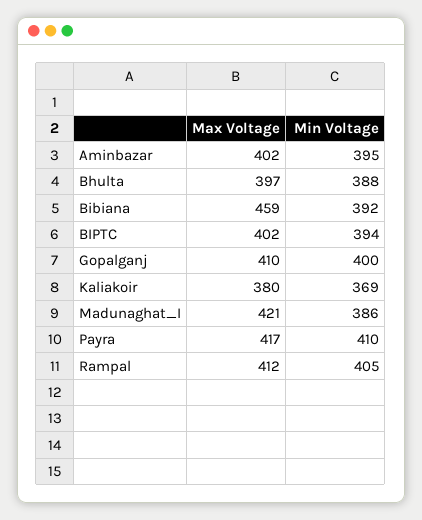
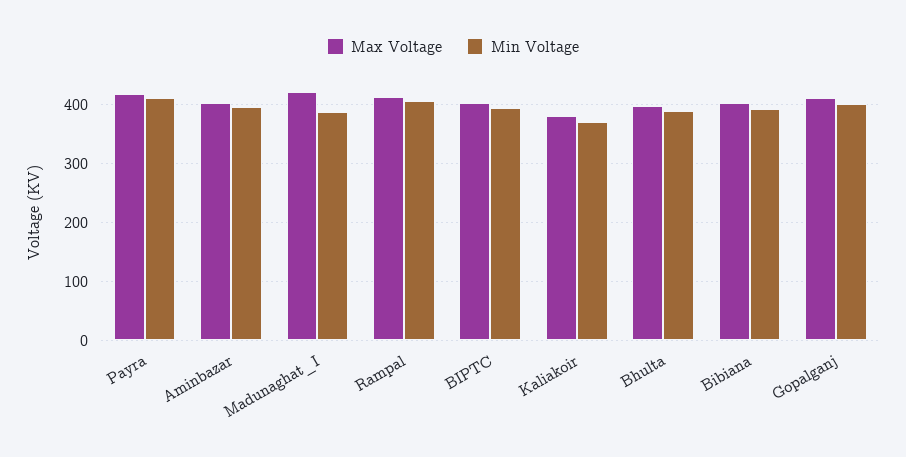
  {
    "Max Voltage": {
      "Aminbazar": 402,
      "Bhulta": 397,
-     "Bibiana": 459,
+     "Bibiana": 400,
      "BIPTC": 402,
      "Gopalganj": 410,
      "Kaliakoir": 380,
      "Madunaghat_I": 421,
      "Payra": 417,
      "Rampal": 412
    },
    "Min Voltage": {
      "Aminbazar": 395,
      "Bhulta": 388,
      "Bibiana": 392,
      "BIPTC": 394,
      "Gopalganj": 400,
      "Kaliakoir": 369,
      "Madunaghat_I": 386,
      "Payra": 410,
      "Rampal": 405
    }
  }

